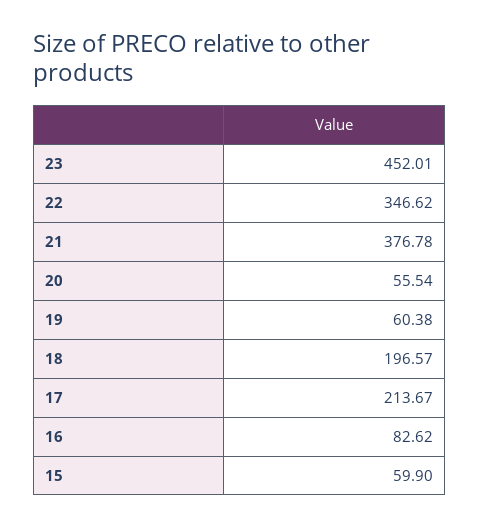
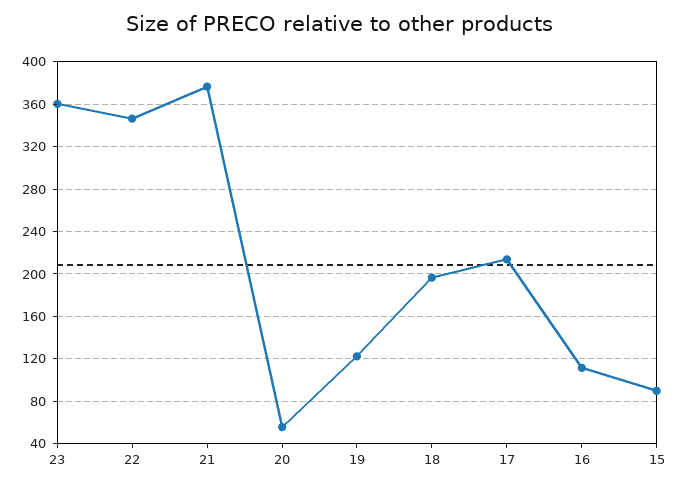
  {
-   "23": 452.01,
+   "23": 360,
    "22": 346.62,
    "21": 376.78,
    "20": 55.54,
-   "19": 60.38,
+   "19": 120,
    "18": 196.57,
    "17": 213.67,
-   "16": 82.62,
+   "16": 110,
-   "15": 59.9
+   "15": 90
  }

